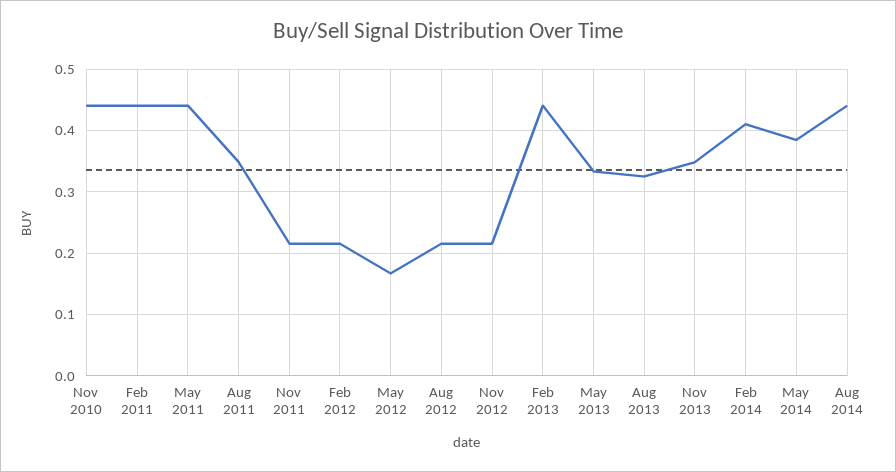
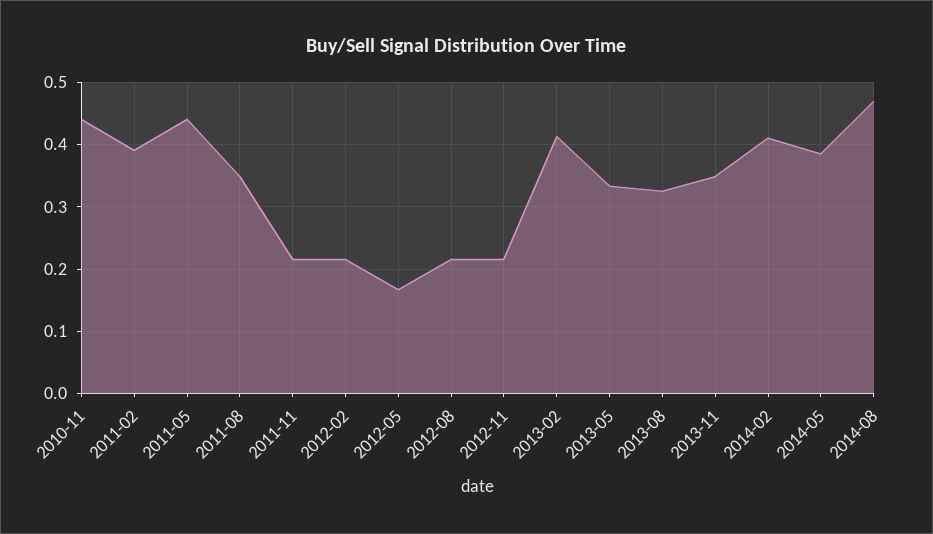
  {
    "Nov 2010": 0.44,
-   "Feb 2011": 0.44,
+   "Feb 2011": 0.39,
    "May 2011": 0.44,
    "Aug 2011": 0.35,
    "Nov 2011": 0.22,
    "Feb 2012": 0.22,
    "May 2012": 0.17,
    "Aug 2012": 0.22,
    "Nov 2012": 0.22,
-   "Feb 2013": 0.44,
+   "Feb 2013": 0.41,
    "May 2013": 0.33,
    "Aug 2013": 0.33,
    "Nov 2013": 0.35,
    "Feb 2014": 0.41,
    "May 2014": 0.38,
-   "Aug 2014": 0.44
+   "Aug 2014": 0.47
  }

